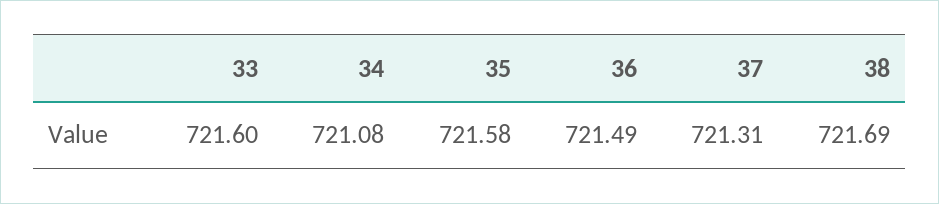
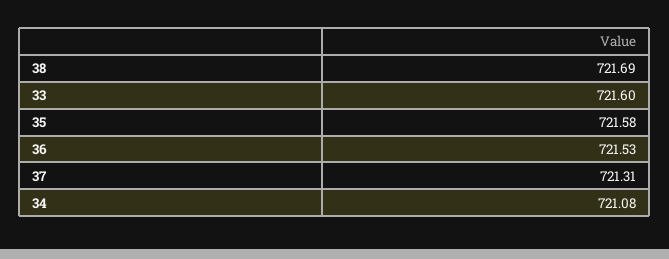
  {
    "33": 721.6,
    "34": 721.08,
    "35": 721.58,
-   "36": 721.49,
+   "36": 721.53,
    "37": 721.31,
    "38": 721.69
  }

